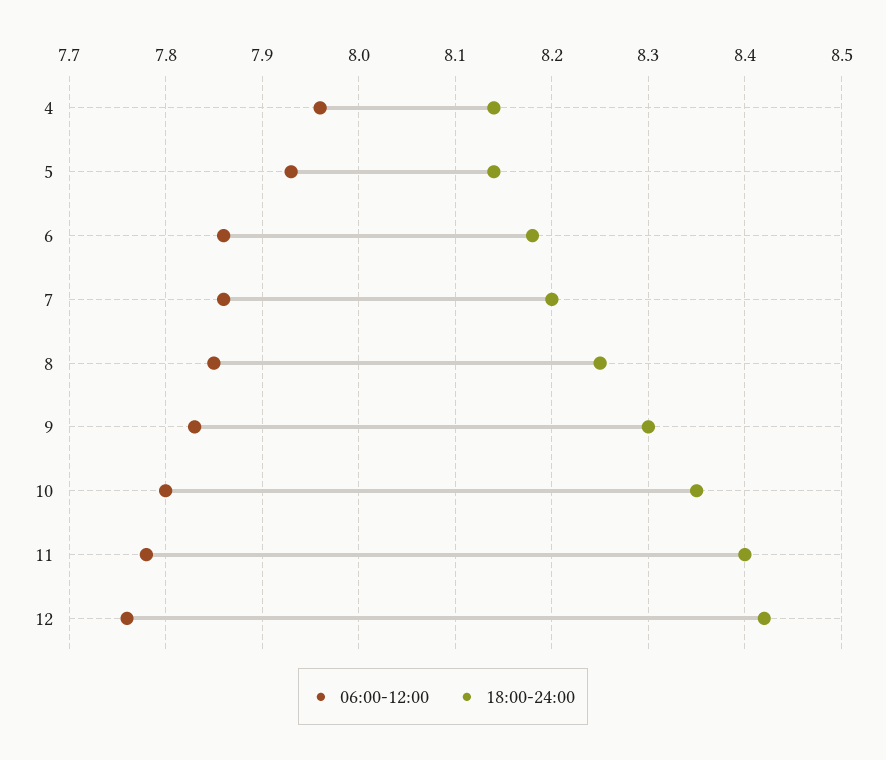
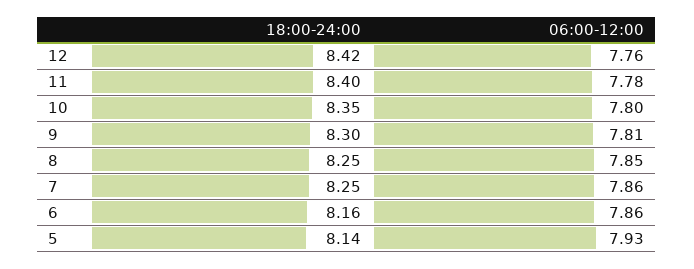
  {
    "06:00-12:00": {
-     "4": 7.96,
      "5": 7.93,
      "6": 7.86,
      "7": 7.86,
      "8": 7.85,
-     "9": 7.83,
+     "9": 7.81,
      "10": 7.8,
      "11": 7.78,
      "12": 7.76
    },
    "18:00-24:00": {
-     "4": 8.14,
      "5": 8.14,
-     "6": 8.18,
+     "6": 8.16,
-     "7": 8.2,
+     "7": 8.25,
      "8": 8.25,
      "9": 8.3,
      "10": 8.35,
      "11": 8.4,
      "12": 8.42
    }
  }

